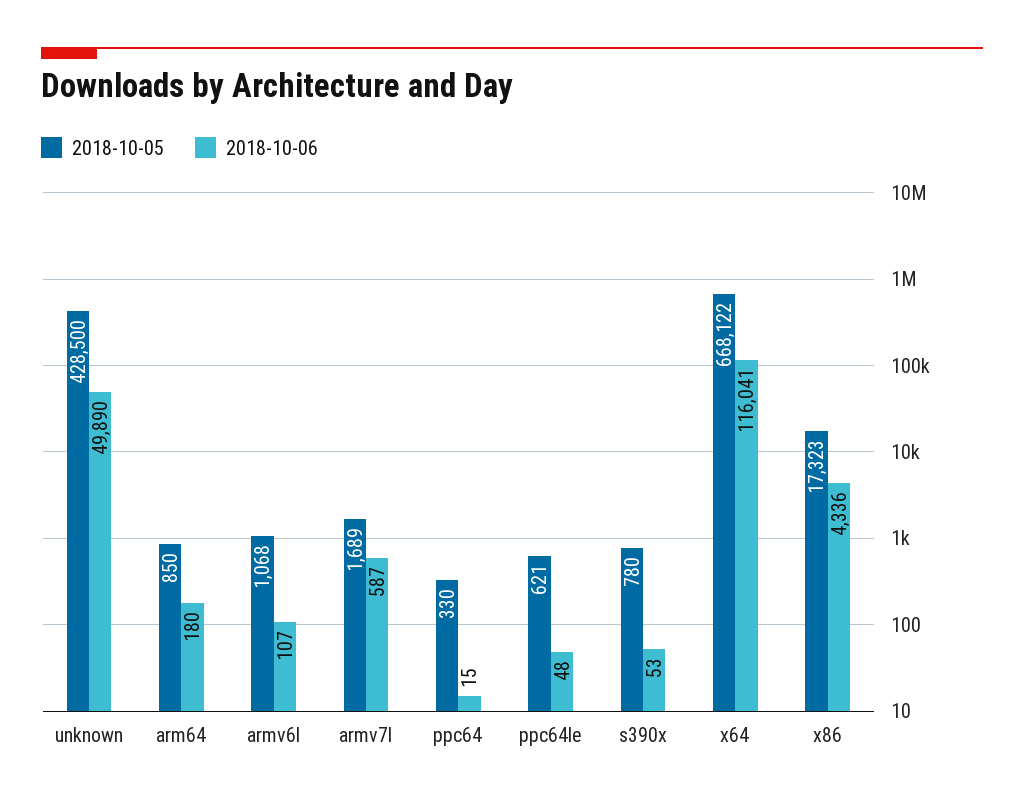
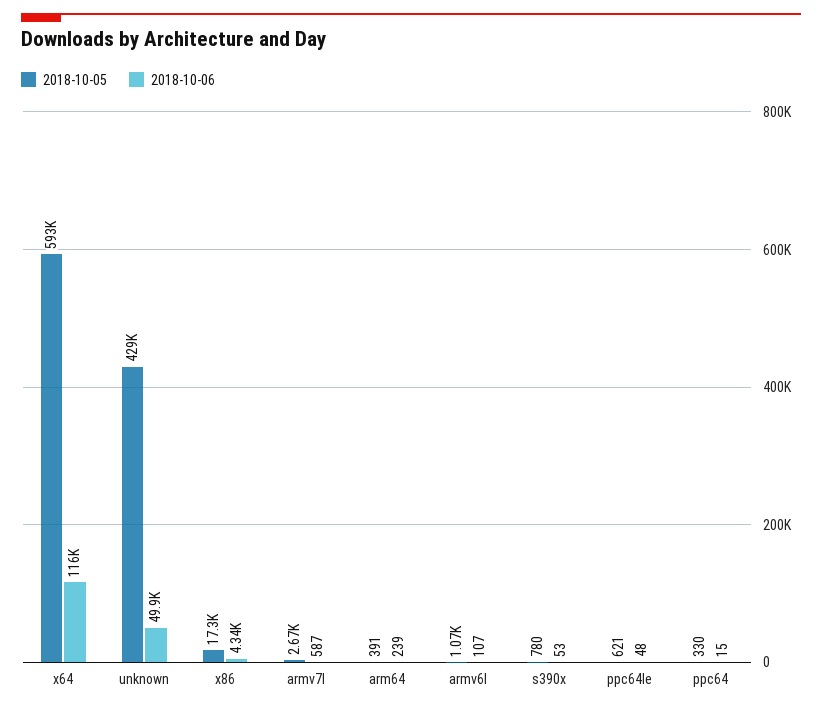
  {
    "2018-10-05": {
      "unknown": 428500,
-     "arm64": 850,
+     "arm64": 391,
      "armv6l": 1068,
-     "armv7l": 1689,
+     "armv7l": 2670,
      "ppc64": 330,
      "ppc64le": 621,
      "s390x": 780,
-     "x64": 668122,
+     "x64": 593000,
      "x86": 17323
    },
    "2018-10-06": {
      "unknown": 49890,
-     "arm64": 180,
+     "arm64": 239,
      "armv6l": 107,
      "armv7l": 587,
      "ppc64": 15,
      "ppc64le": 48,
      "s390x": 53,
      "x64": 116041,
      "x86": 4336
    }
  }

